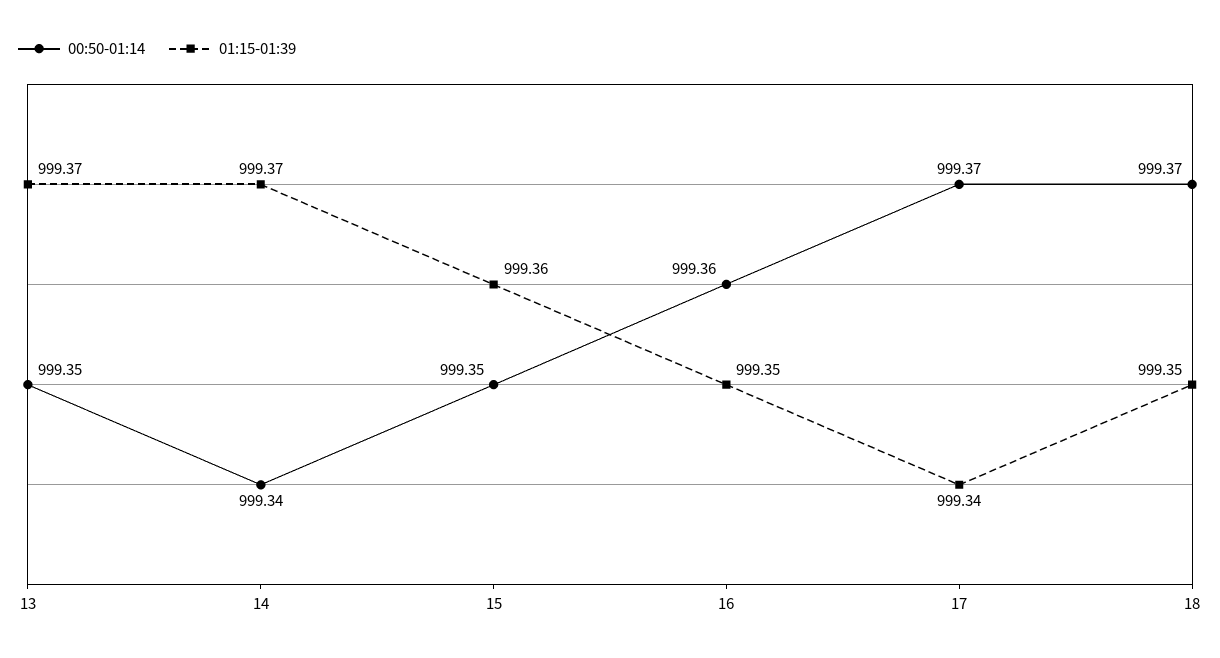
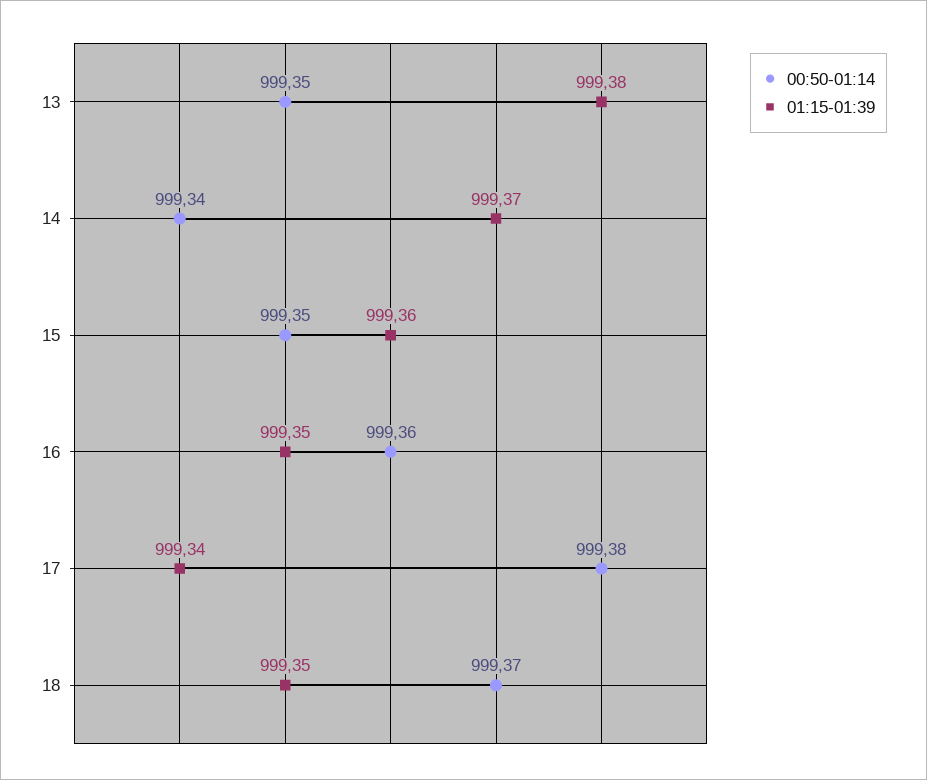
  {
    "00:50-01:14": {
      "13": 999.35,
      "14": 999.34,
      "15": 999.35,
      "16": 999.36,
-     "17": 999.37,
+     "17": 999.38,
      "18": 999.37
    },
    "01:15-01:39": {
-     "13": 999.37,
+     "13": 999.38,
      "14": 999.37,
      "15": 999.36,
      "16": 999.35,
      "17": 999.34,
      "18": 999.35
    }
  }

